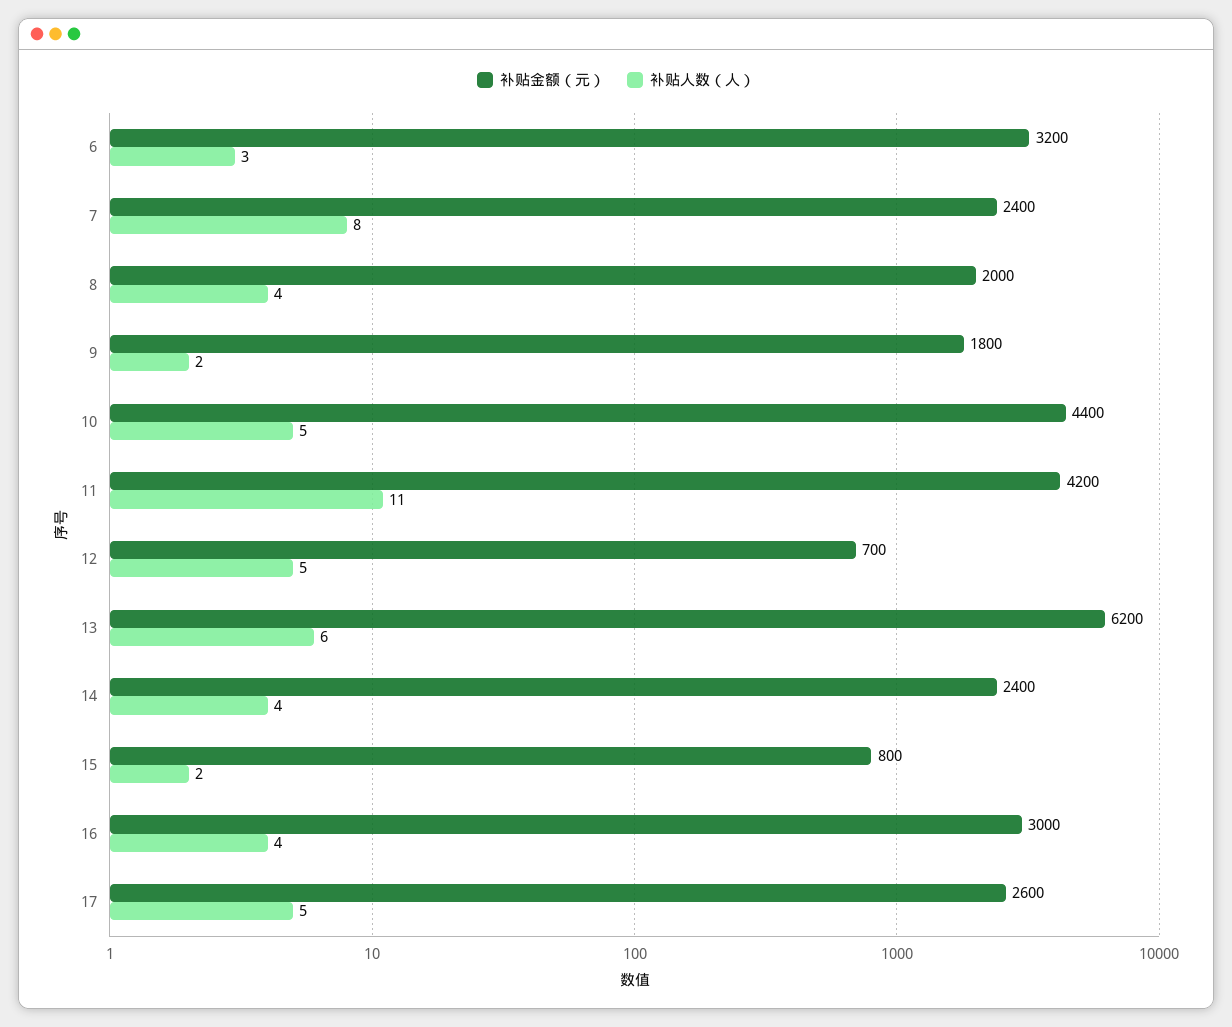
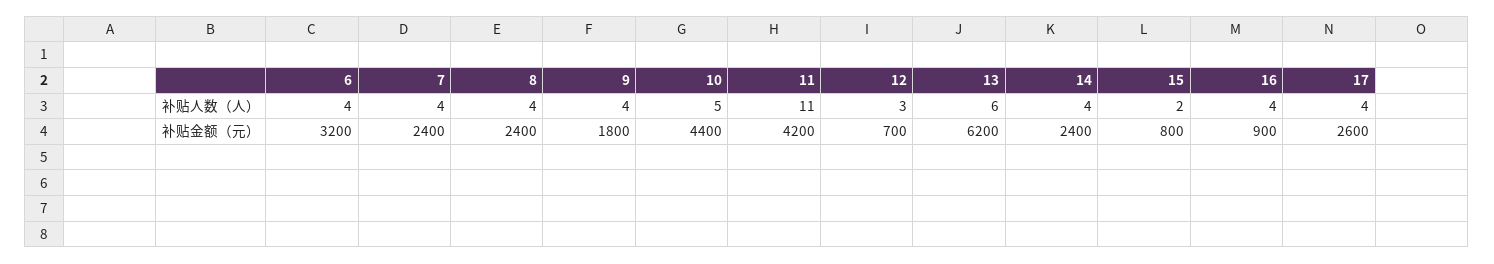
  {
    "补贴金额（元）": {
      "6": 3200,
      "7": 2400,
-     "8": 2000,
+     "8": 2400,
      "9": 1800,
      "10": 4400,
      "11": 4200,
      "12": 700,
      "13": 6200,
      "14": 2400,
      "15": 800,
-     "16": 3000,
+     "16": 900,
      "17": 2600
    },
    "补贴人数（人）": {
-     "6": 3,
+     "6": 4,
-     "7": 8,
+     "7": 4,
      "8": 4,
-     "9": 2,
+     "9": 4,
      "10": 5,
      "11": 11,
-     "12": 5,
+     "12": 3,
      "13": 6,
      "14": 4,
      "15": 2,
      "16": 4,
-     "17": 5
+     "17": 4
    }
  }

